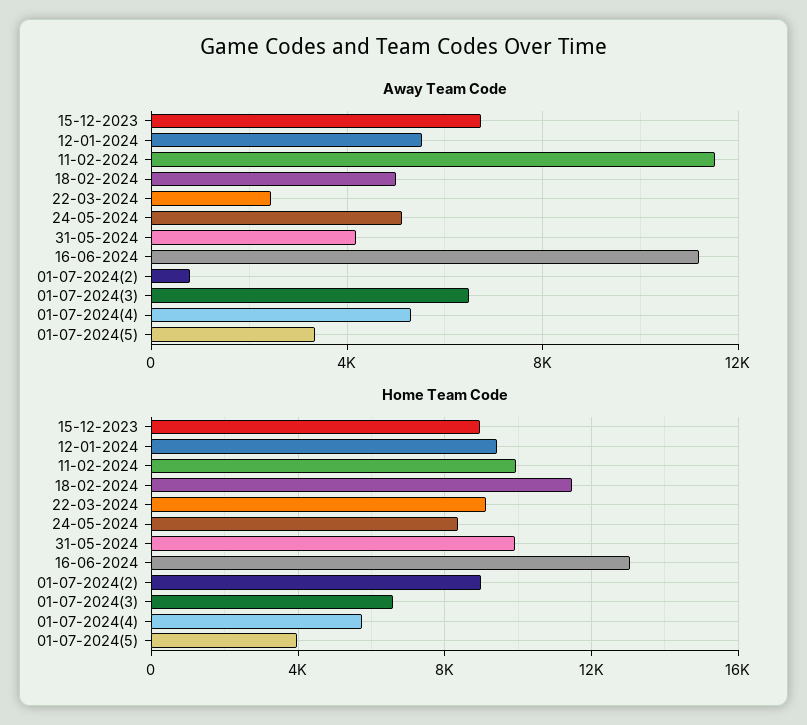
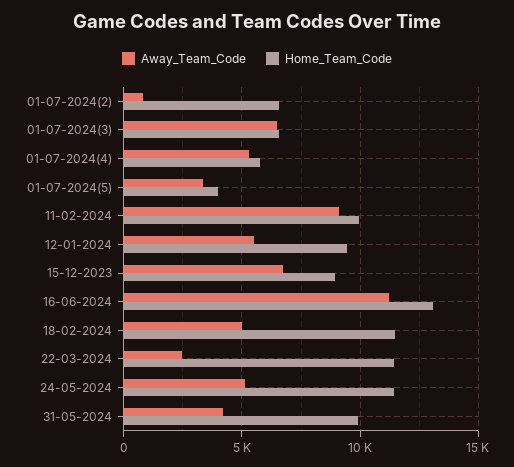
  {
    "Away Team Code": {
      "15-12-2023": 6500,
      "12-01-2024": 5500,
-     "11-02-2024": 11500,
+     "11-02-2024": 9000,
      "18-02-2024": 5000,
      "22-03-2024": 2500,
      "24-05-2024": 5000,
      "31-05-2024": 4000,
      "16-06-2024": 11000,
      "01-07-2024(2)": 1000,
      "01-07-2024(3)": 6500,
      "01-07-2024(4)": 5500,
      "01-07-2024(5)": 3500
    },
    "Home Team Code": {
      "15-12-2023": 9000,
      "12-01-2024": 9500,
      "11-02-2024": 10000,
      "18-02-2024": 11500,
-     "22-03-2024": 9000,
+     "22-03-2024": 11500,
-     "24-05-2024": 8500,
+     "24-05-2024": 11500,
      "31-05-2024": 10000,
      "16-06-2024": 13000,
-     "01-07-2024(2)": 9000,
+     "01-07-2024(2)": 6500,
      "01-07-2024(3)": 6500,
      "01-07-2024(4)": 5500,
      "01-07-2024(5)": 4000
    }
  }

